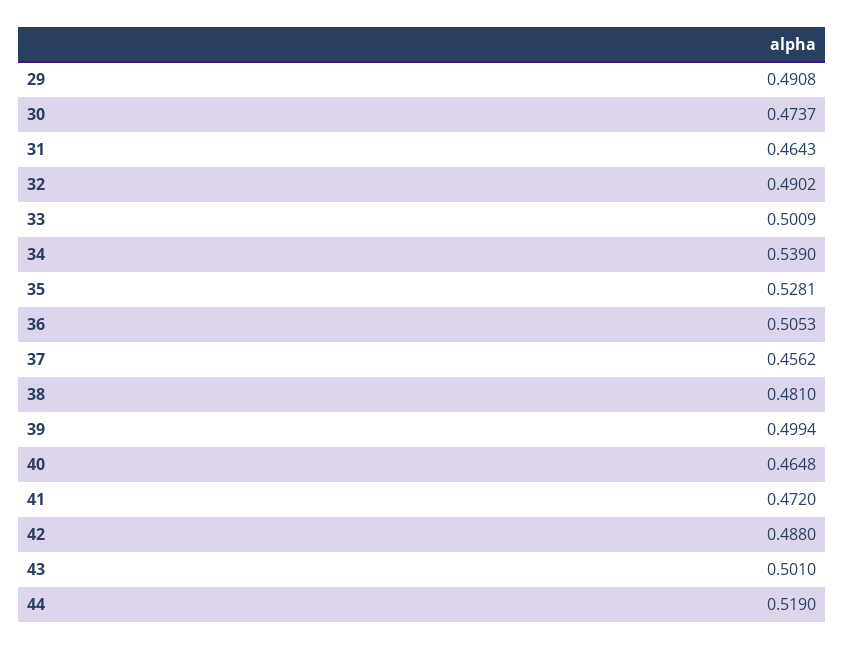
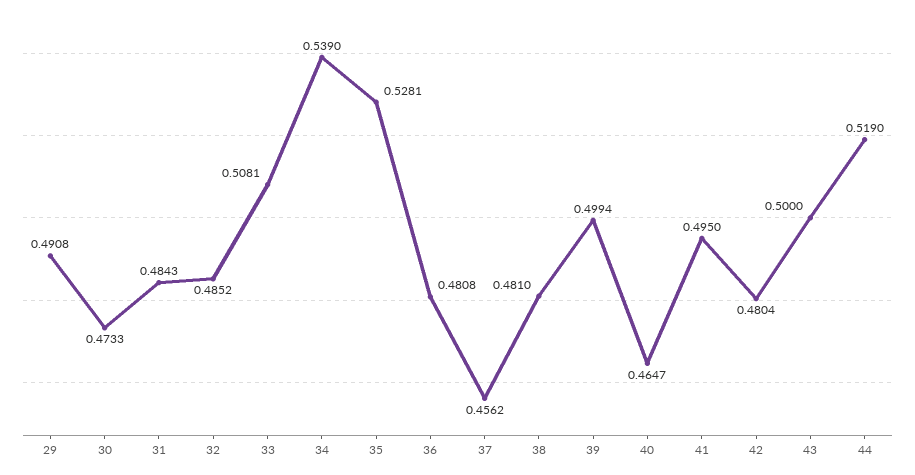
  {
    "29": 0.4908,
-   "30": 0.4737,
+   "30": 0.4733,
-   "31": 0.4643,
+   "31": 0.4843,
-   "32": 0.4902,
+   "32": 0.4852,
-   "33": 0.5009,
+   "33": 0.5081,
    "34": 0.539,
    "35": 0.5281,
-   "36": 0.5053,
+   "36": 0.4808,
    "37": 0.4562,
    "38": 0.481,
    "39": 0.4994,
-   "40": 0.4648,
+   "40": 0.4647,
-   "41": 0.472,
+   "41": 0.495,
-   "42": 0.488,
+   "42": 0.4804,
-   "43": 0.501,
+   "43": 0.5,
    "44": 0.519
  }

